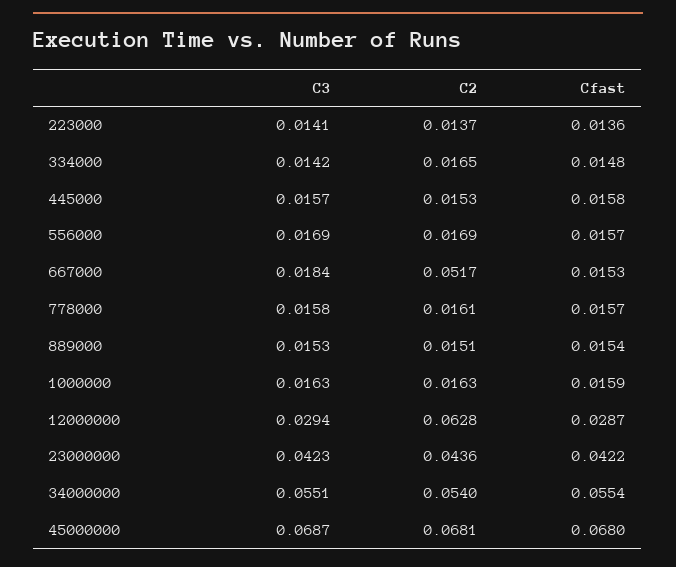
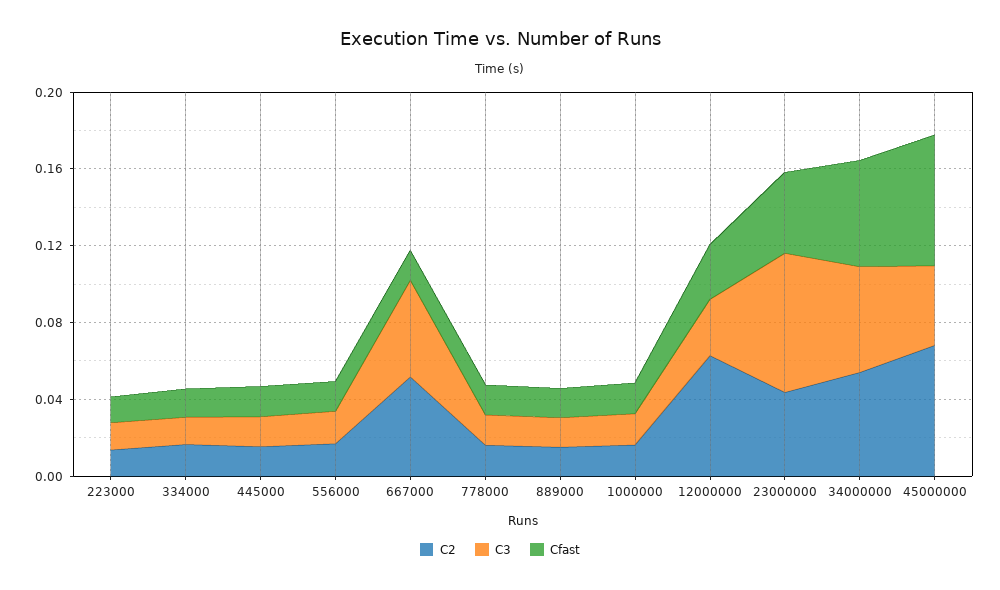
  {
    "C3": {
      "223000": 0.0141,
      "334000": 0.0142,
      "445000": 0.0157,
      "556000": 0.0169,
-     "667000": 0.0184,
+     "667000": 0.05,
      "778000": 0.0158,
      "889000": 0.0153,
      "1000000": 0.0163,
      "12000000": 0.0294,
-     "23000000": 0.0423,
+     "23000000": 0.07,
      "34000000": 0.0551,
-     "45000000": 0.0687
+     "45000000": 0.04
    },
    "C2": {
      "223000": 0.0137,
      "334000": 0.0165,
      "445000": 0.0153,
      "556000": 0.0169,
      "667000": 0.0517,
      "778000": 0.0161,
      "889000": 0.0151,
      "1000000": 0.0163,
      "12000000": 0.0628,
      "23000000": 0.0436,
      "34000000": 0.054,
      "45000000": 0.0681
    },
    "Cfast": {
      "223000": 0.0136,
      "334000": 0.0148,
      "445000": 0.0158,
      "556000": 0.0157,
      "667000": 0.0153,
      "778000": 0.0157,
      "889000": 0.0154,
      "1000000": 0.0159,
      "12000000": 0.0287,
      "23000000": 0.0422,
      "34000000": 0.0554,
      "45000000": 0.068
    }
  }

